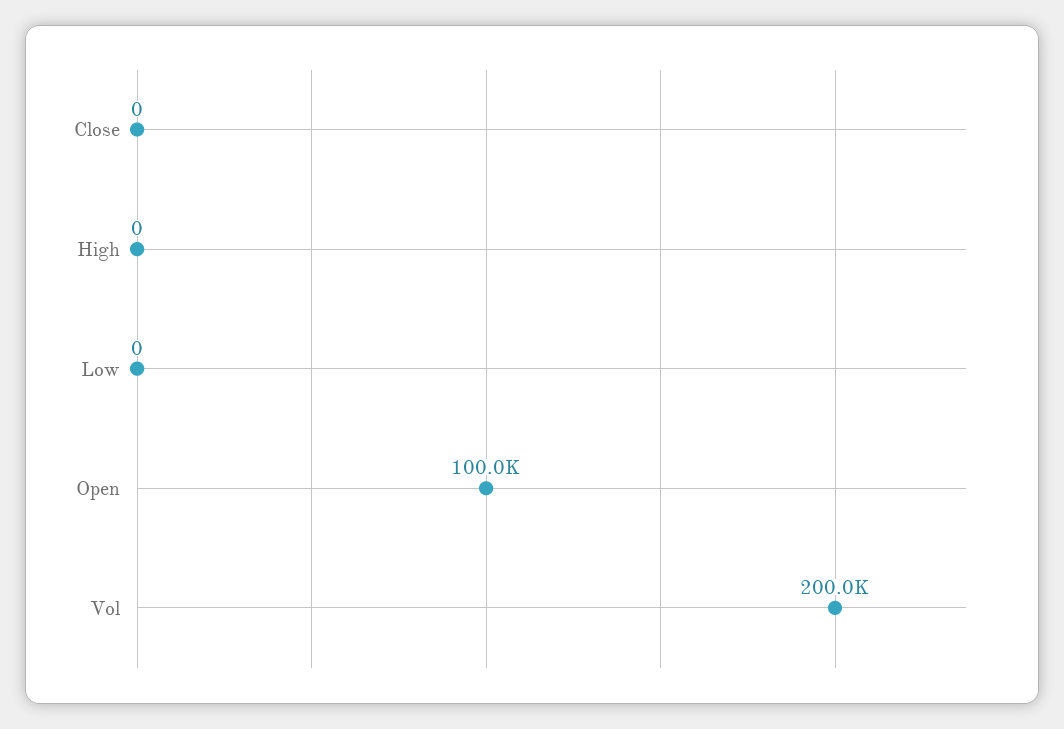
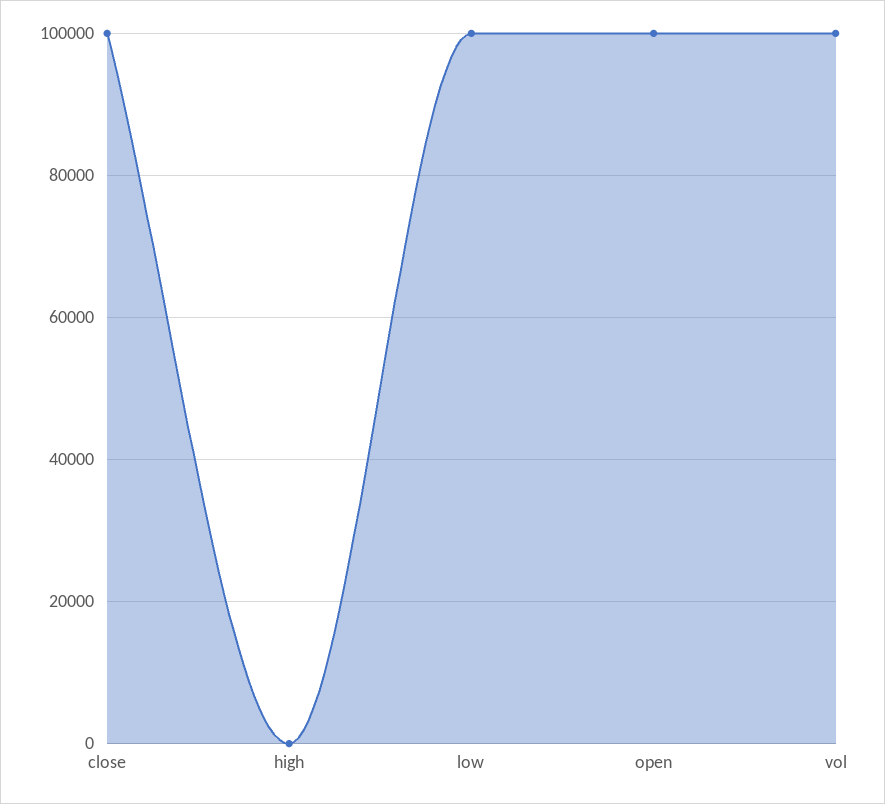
  {
-   "Close": 0,
+   "Close": 100000,
    "High": 0,
-   "Low": 0,
+   "Low": 100000,
    "Open": 100000,
-   "Vol": 200000
+   "Vol": 100000
  }

